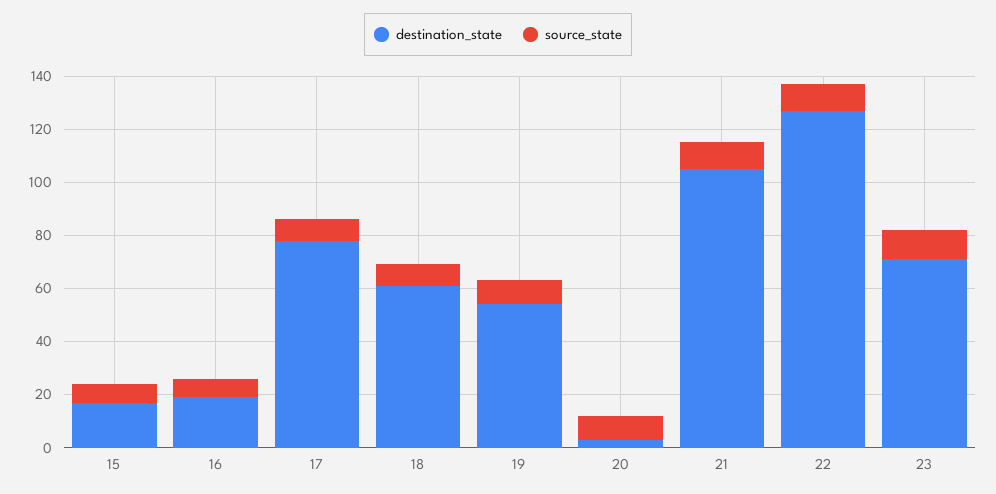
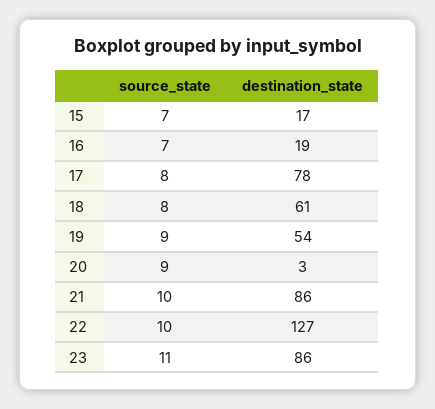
  {
    "destination_state": {
      "15": 17,
      "16": 19,
      "17": 78,
      "18": 61,
      "19": 54,
      "20": 3,
-     "21": 105,
+     "21": 86,
      "22": 127,
-     "23": 70
+     "23": 86
    },
    "source_state": {
      "15": 7,
      "16": 7,
      "17": 8,
      "18": 8,
      "19": 9,
      "20": 9,
      "21": 10,
      "22": 10,
      "23": 11
    }
  }

